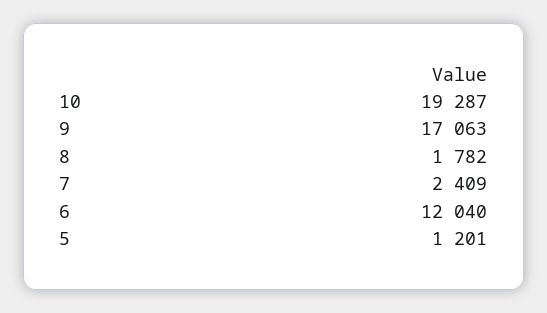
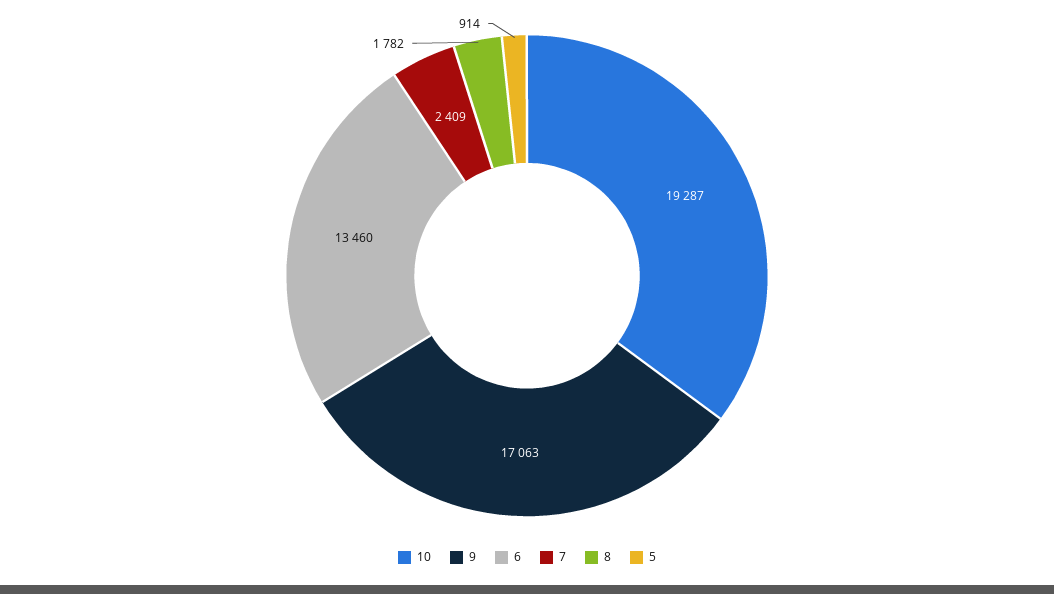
  {
    "10": 19287,
    "9": 17063,
    "8": 1782,
    "7": 2409,
-   "6": 12040,
+   "6": 13460,
-   "5": 1201
+   "5": 914
  }

